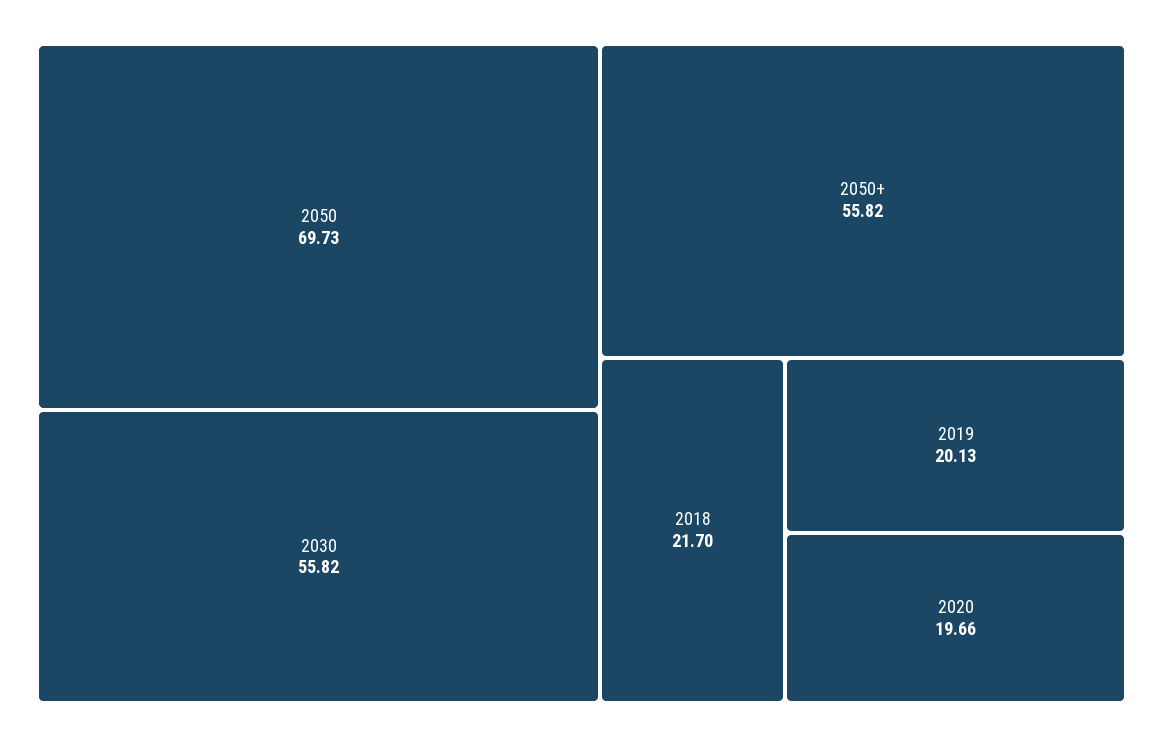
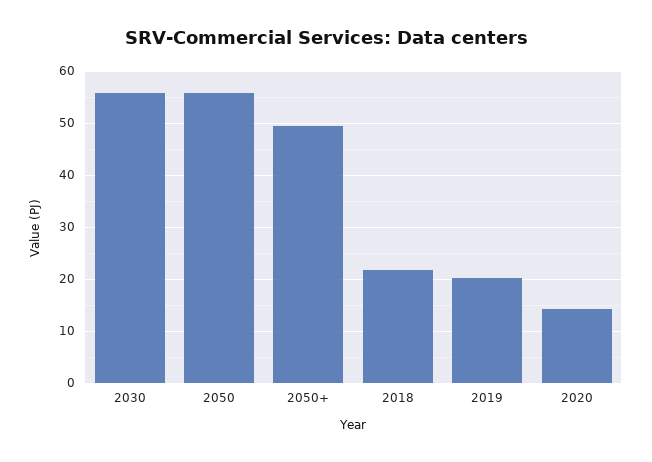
  {
-   "2050": 69.73,
+   "2050": 56,
    "2030": 55.82,
-   "2050+": 55.82,
+   "2050+": 50,
    "2018": 21.7,
    "2019": 20.13,
-   "2020": 19.66
+   "2020": 14
  }

